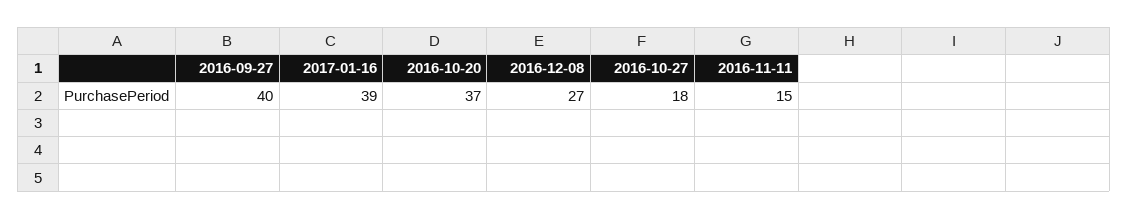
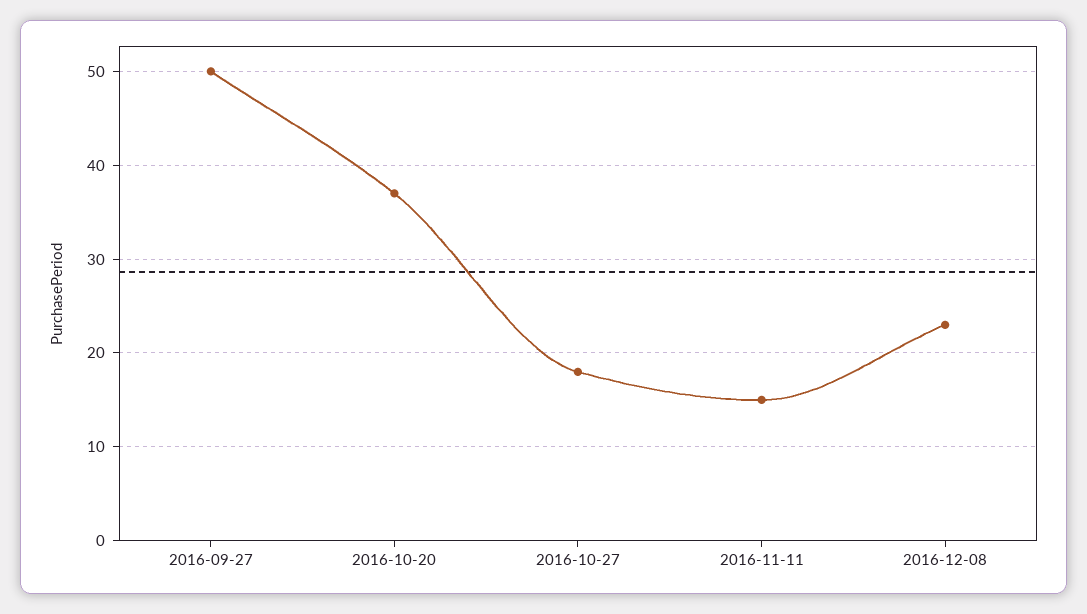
  {
-   "2016-09-27": 40,
+   "2016-09-27": 50,
-   "2017-01-16": 39,
    "2016-10-20": 37,
-   "2016-12-08": 27,
+   "2016-12-08": 23,
    "2016-10-27": 18,
    "2016-11-11": 15
  }

